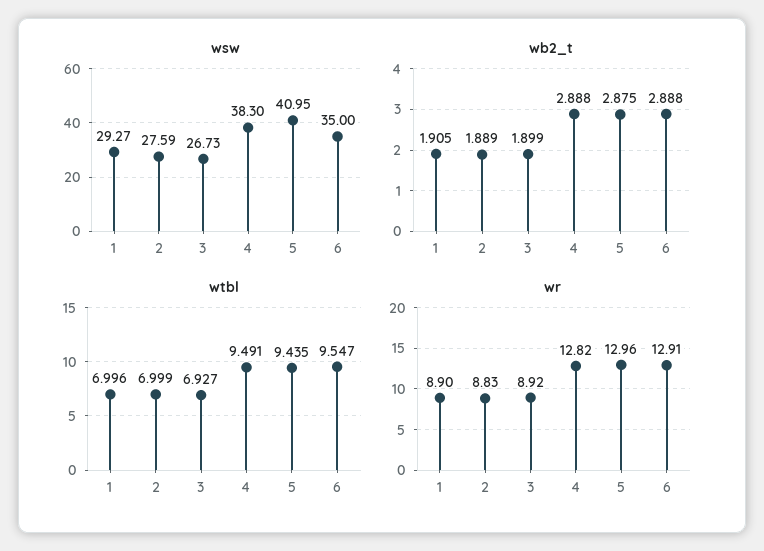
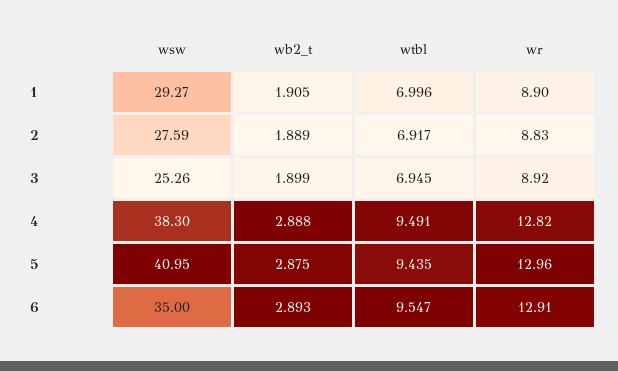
  {
    "wsw": {
      "1": 29.27,
      "2": 27.59,
-     "3": 26.73,
+     "3": 25.26,
      "4": 38.3,
      "5": 40.95,
      "6": 35
    },
    "wb2_t": {
      "1": 1.905,
      "2": 1.889,
      "3": 1.899,
      "4": 2.888,
      "5": 2.875,
-     "6": 2.888
+     "6": 2.893
    },
    "wtbl": {
      "1": 6.996,
-     "2": 6.999,
+     "2": 6.917,
-     "3": 6.927,
+     "3": 6.945,
      "4": 9.491,
      "5": 9.435,
      "6": 9.547
    },
    "wr": {
      "1": 8.9,
      "2": 8.83,
      "3": 8.92,
      "4": 12.82,
      "5": 12.96,
      "6": 12.91
    }
  }

